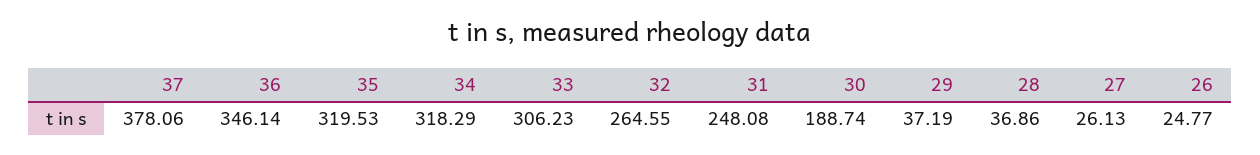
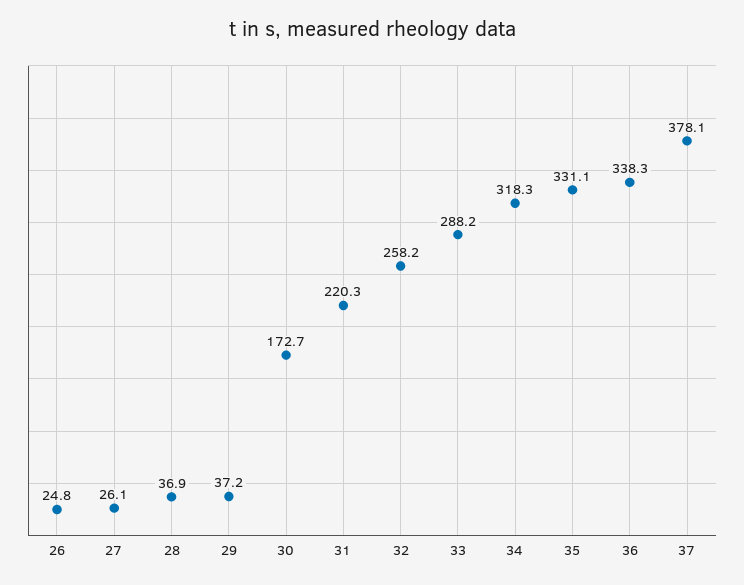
  {
    "37": 378.06,
-   "36": 346.14,
+   "36": 338.3,
-   "35": 319.53,
+   "35": 331.1,
    "34": 318.29,
-   "33": 306.23,
+   "33": 288.2,
-   "32": 264.55,
+   "32": 258.2,
-   "31": 248.08,
+   "31": 220.3,
-   "30": 188.74,
+   "30": 172.7,
    "29": 37.19,
    "28": 36.86,
    "27": 26.13,
    "26": 24.77
  }

